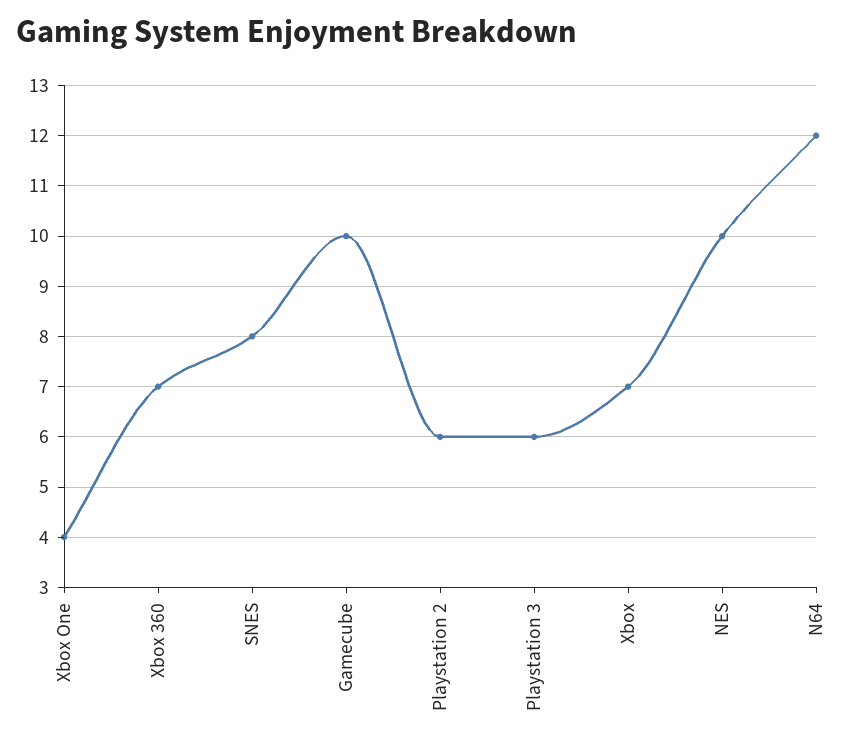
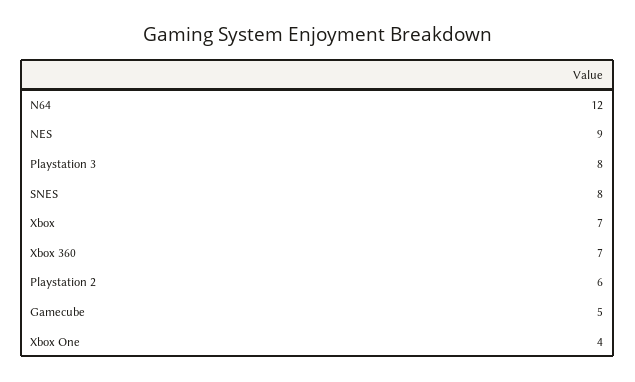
  {
    "Xbox One": 4,
    "Xbox 360": 7,
    "SNES": 8,
-   "Gamecube": 10,
+   "Gamecube": 5,
    "Playstation 2": 6,
-   "Playstation 3": 6,
+   "Playstation 3": 8,
    "Xbox": 7,
-   "NES": 10,
+   "NES": 9,
    "N64": 12
  }

